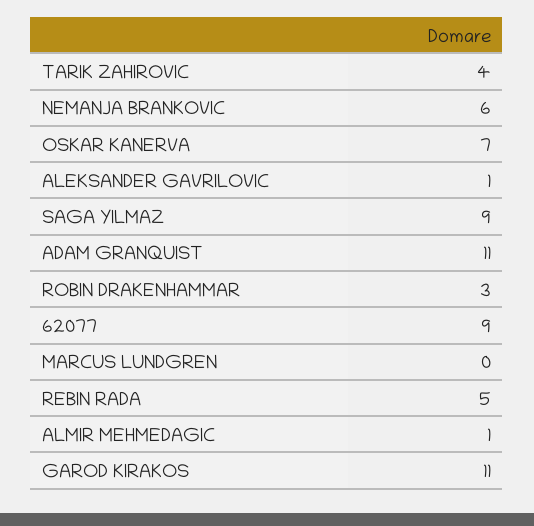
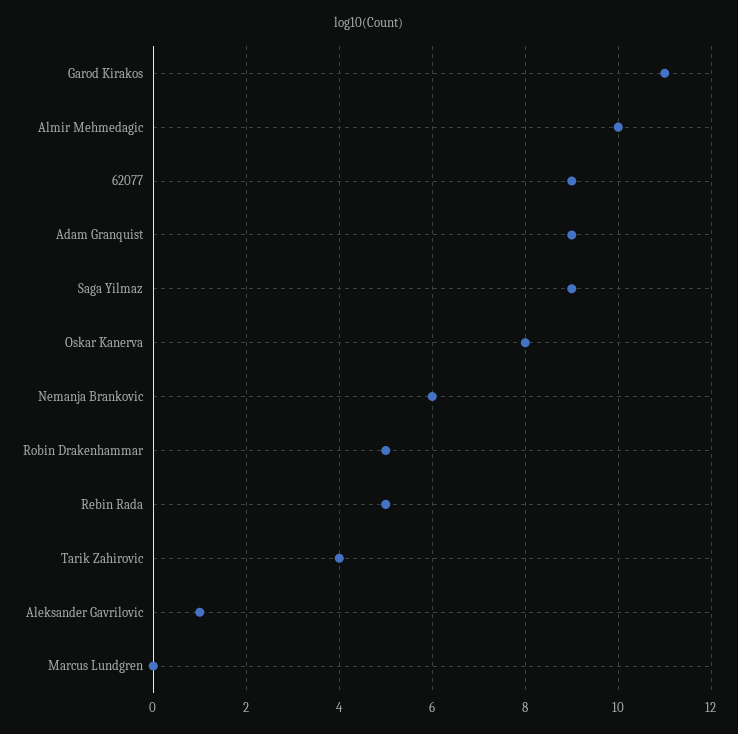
  {
    "TARIK ZAHIROVIC": 4,
    "NEMANJA BRANKOVIC": 6,
-   "OSKAR KANERVA": 7,
+   "OSKAR KANERVA": 8,
    "ALEKSANDER GAVRILOVIC": 1,
    "SAGA YILMAZ": 9,
-   "ADAM GRANQUIST": 11,
+   "ADAM GRANQUIST": 9,
-   "ROBIN DRAKENHAMMAR": 3,
+   "ROBIN DRAKENHAMMAR": 5,
    "62077": 9,
    "MARCUS LUNDGREN": 0,
    "REBIN RADA": 5,
-   "ALMIR MEHMEDAGIC": 1,
+   "ALMIR MEHMEDAGIC": 10,
    "GAROD KIRAKOS": 11
  }

